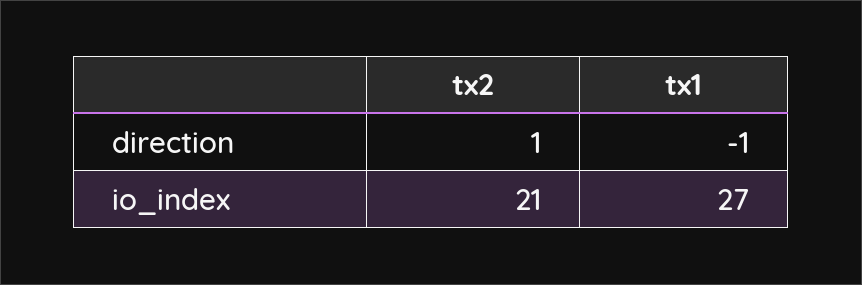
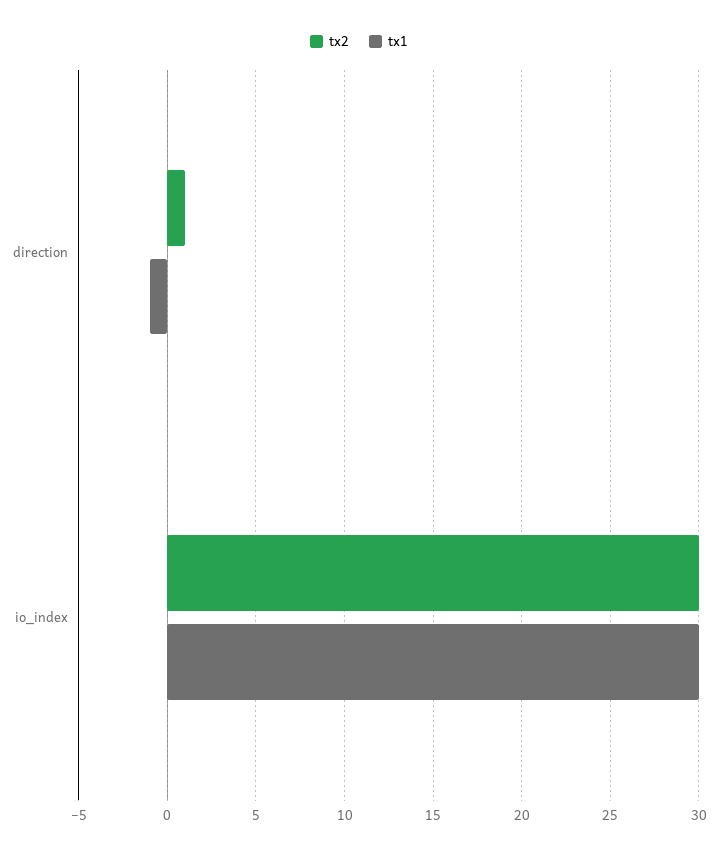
  {
    "tx2": {
      "direction": 1,
-     "io_index": 21
+     "io_index": 30
    },
    "tx1": {
      "direction": -1,
-     "io_index": 27
+     "io_index": 30
    }
  }

